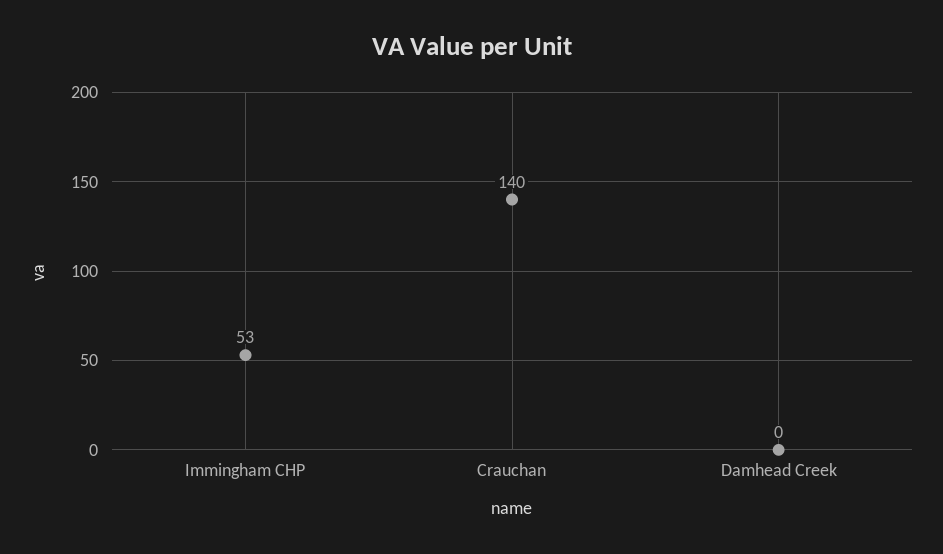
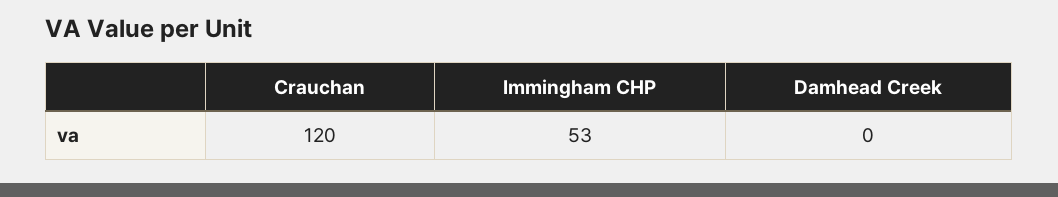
  {
    "Immingham CHP": 53,
-   "Crauchan": 140,
+   "Crauchan": 120,
    "Damhead Creek": 0
  }

